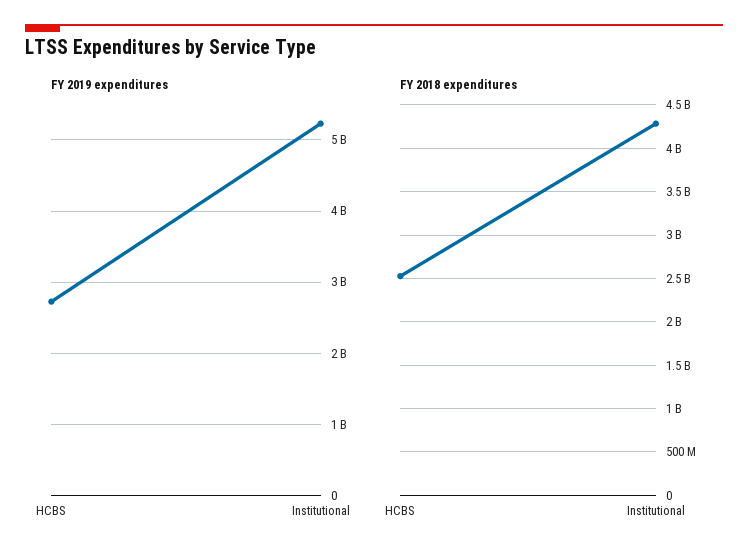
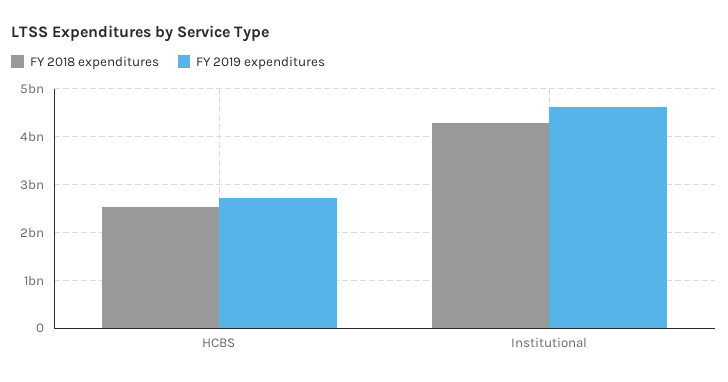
  {
    "FY 2019 expenditures": {
      "HCBS": 2700000000,
-     "Institutional": 5200000000
+     "Institutional": 4600000000
    },
    "FY 2018 expenditures": {
      "HCBS": 2500000000,
      "Institutional": 4300000000
    }
  }

